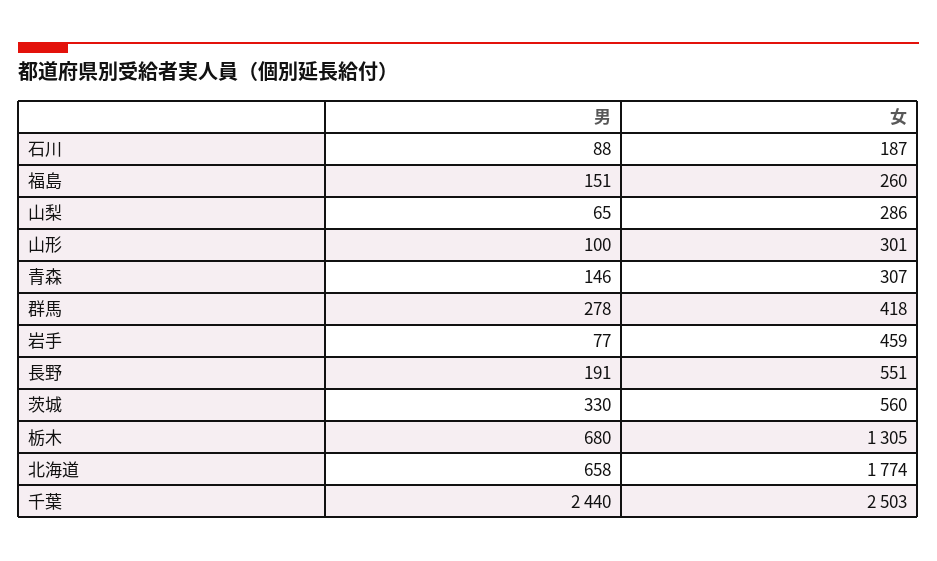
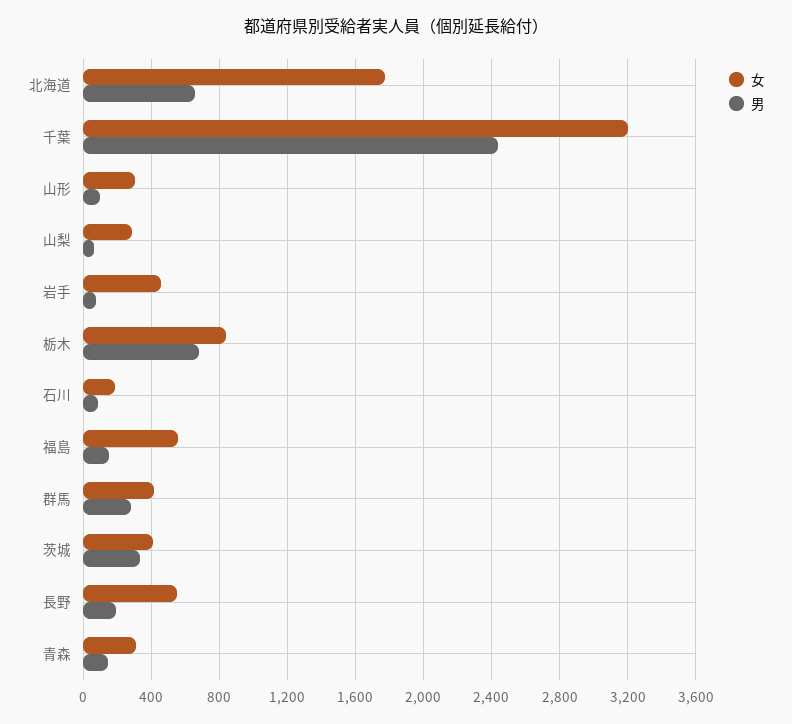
  {
    "男": {
      "石川": 88,
      "福島": 151,
      "山梨": 65,
      "山形": 100,
      "青森": 146,
      "群馬": 278,
      "岩手": 77,
      "長野": 191,
      "茨城": 330,
      "栃木": 680,
      "北海道": 658,
      "千葉": 2440
    },
    "女": {
      "石川": 187,
-     "福島": 260,
+     "福島": 550,
      "山梨": 286,
      "山形": 301,
      "青森": 307,
      "群馬": 418,
      "岩手": 459,
      "長野": 551,
-     "茨城": 560,
+     "茨城": 400,
-     "栃木": 1305,
+     "栃木": 850,
      "北海道": 1774,
-     "千葉": 2503
+     "千葉": 3200
    }
  }

